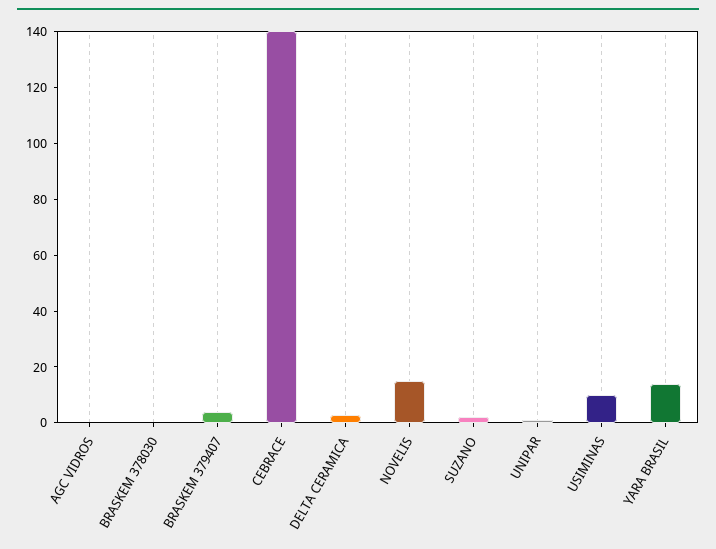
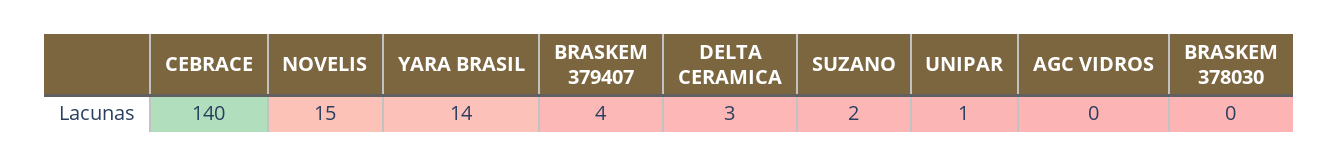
  {
    "AGC VIDROS": 0,
    "BRASKEM 378030": 0,
    "BRASKEM 379407": 4,
    "CEBRACE": 140,
    "DELTA CERAMICA": 3,
    "NOVELIS": 15,
    "SUZANO": 2,
    "UNIPAR": 1,
-   "USIMINAS": 10,
    "YARA BRASIL": 14
  }

